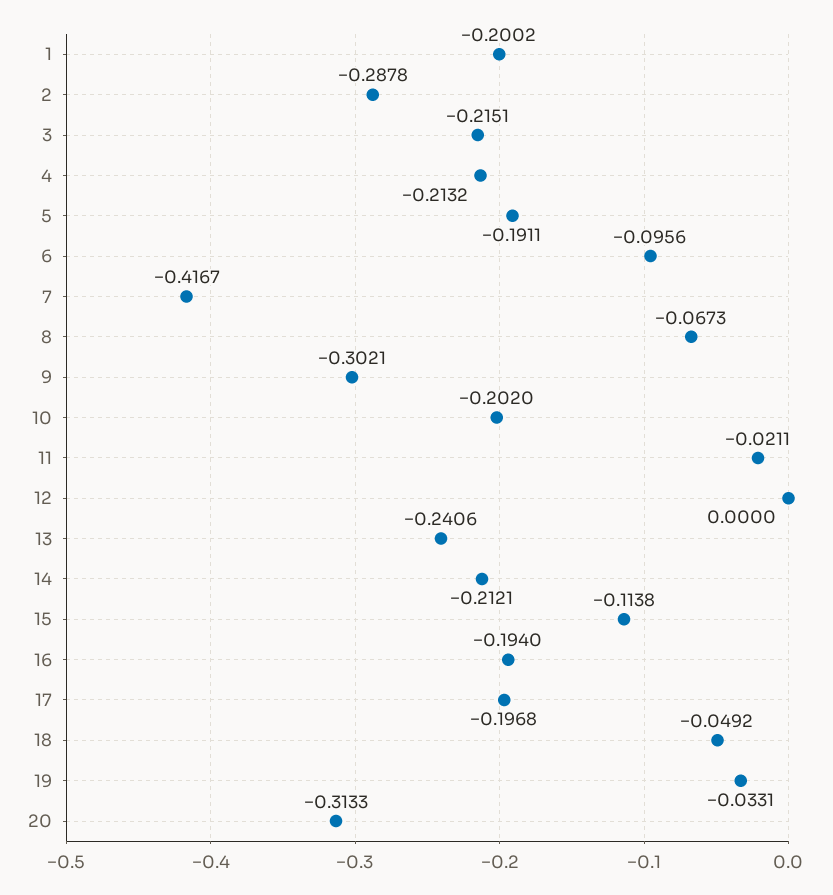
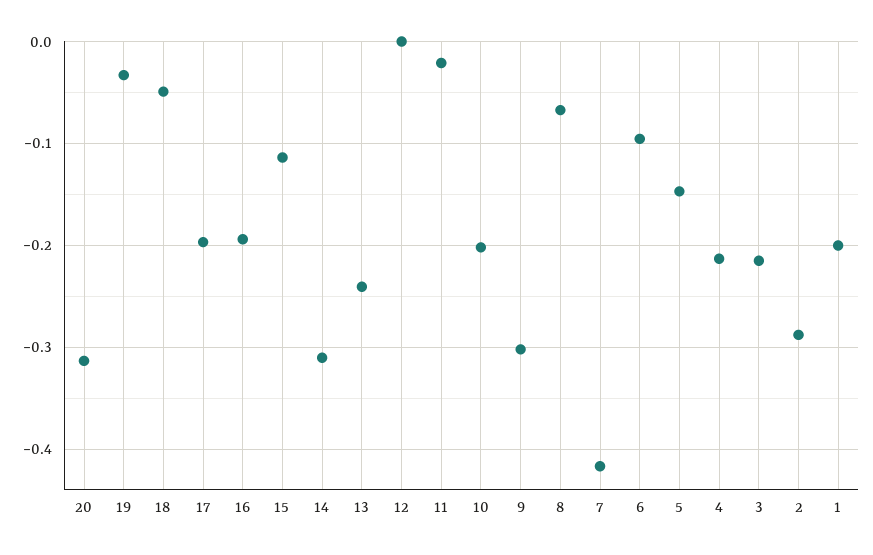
  {
    "1": -0.2002,
    "2": -0.2878,
    "3": -0.2151,
    "4": -0.2132,
-   "5": -0.1911,
+   "5": -0.15,
    "6": -0.0956,
    "7": -0.4167,
    "8": -0.0673,
    "9": -0.3021,
    "10": -0.202,
    "11": -0.0211,
    "12": 0,
    "13": -0.2406,
-   "14": -0.2121,
+   "14": -0.31,
    "15": -0.1138,
    "16": -0.194,
    "17": -0.1968,
    "18": -0.0492,
    "19": -0.0331,
    "20": -0.3133
  }

